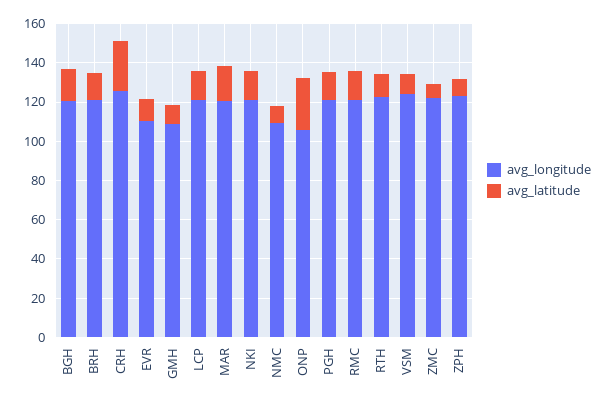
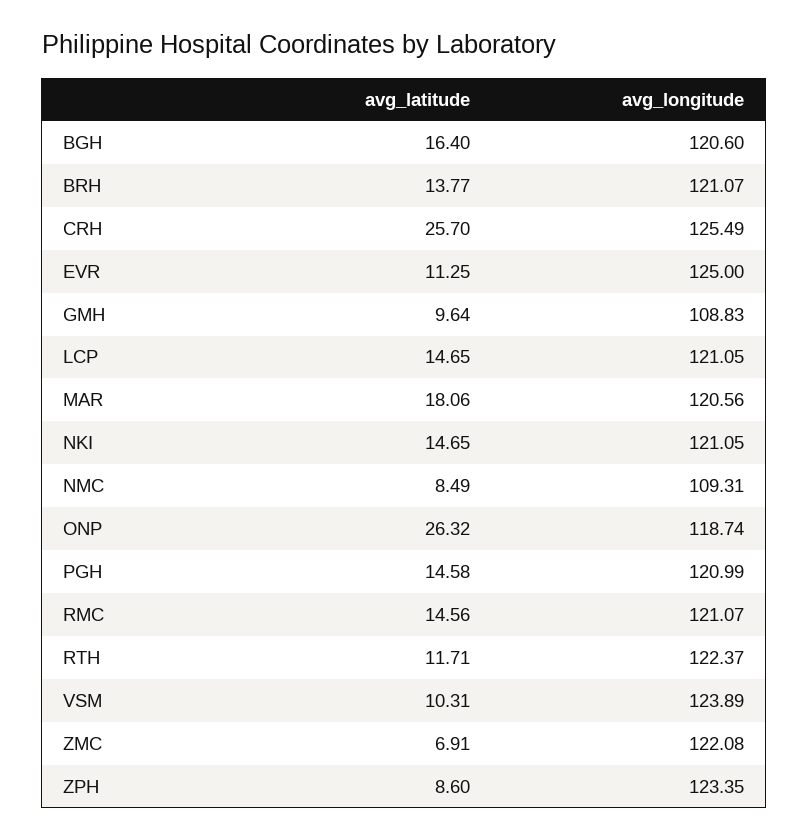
  {
    "avg_longitude": {
      "BGH": 120.6,
      "BRH": 121.07,
      "CRH": 125.49,
-     "EVR": 110,
+     "EVR": 125,
      "GMH": 108.83,
      "LCP": 121.05,
      "MAR": 120.56,
      "NKI": 121.05,
      "NMC": 109.31,
-     "ONP": 105,
+     "ONP": 118.74,
      "PGH": 120.99,
      "RMC": 121.07,
      "RTH": 122.37,
      "VSM": 123.89,
      "ZMC": 122.08,
      "ZPH": 123.35
    },
    "avg_latitude": {
      "BGH": 16.4,
      "BRH": 13.77,
      "CRH": 25.7,
      "EVR": 11.25,
      "GMH": 9.64,
      "LCP": 14.65,
      "MAR": 18.06,
      "NKI": 14.65,
      "NMC": 8.49,
      "ONP": 26.32,
      "PGH": 14.58,
      "RMC": 14.56,
      "RTH": 11.71,
      "VSM": 10.31,
      "ZMC": 6.91,
      "ZPH": 8.6
    }
  }

